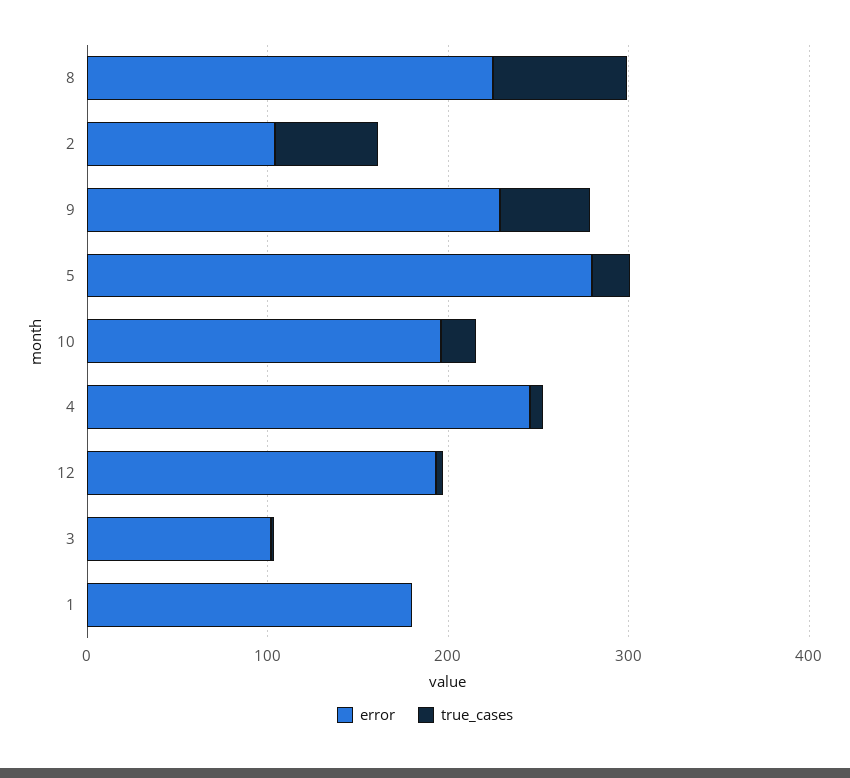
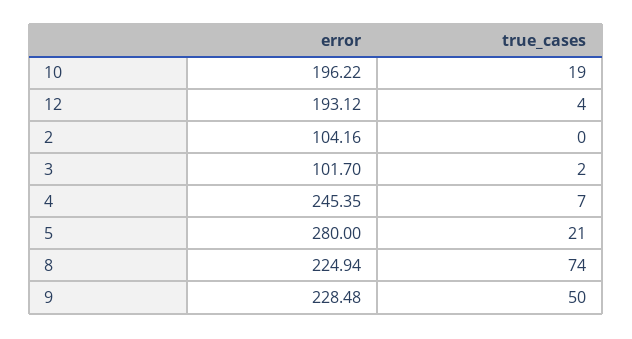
  {
    "error": {
      "8": 224.94,
      "2": 104.16,
      "9": 228.48,
      "5": 280,
      "10": 196.22,
      "4": 245.35,
      "12": 193.12,
-     "3": 101.7,
+     "3": 101.7
-     "1": 180
    },
    "true_cases": {
      "8": 74,
-     "2": 60,
+     "2": 0,
      "9": 50,
      "5": 21,
      "10": 19,
      "4": 7,
      "12": 4,
-     "3": 2,
+     "3": 2
-     "1": 0
    }
  }

